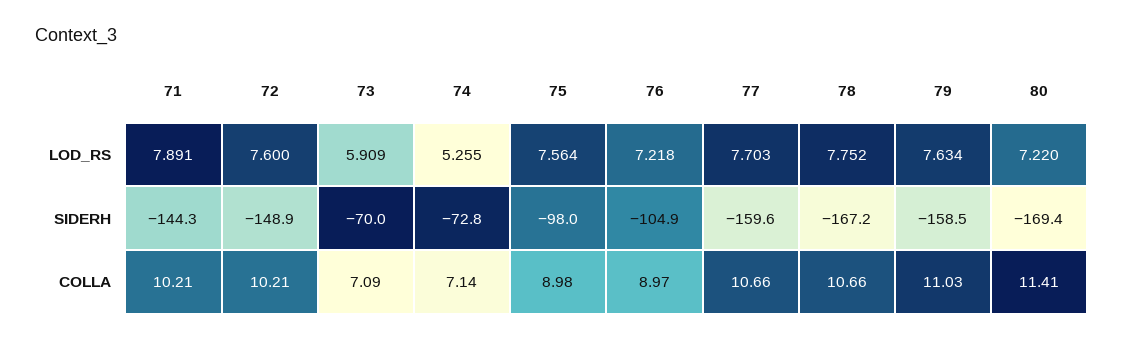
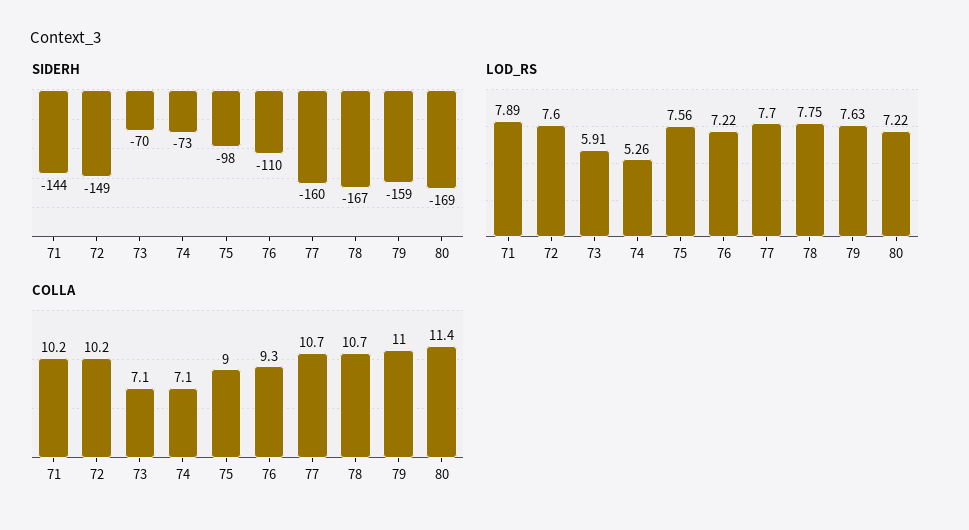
  {
    "LOD_RS": {
      "71": 7.891,
      "72": 7.6,
      "73": 5.909,
      "74": 5.255,
      "75": 7.564,
      "76": 7.218,
      "77": 7.703,
      "78": 7.752,
      "79": 7.634,
      "80": 7.22
    },
    "SIDERH": {
      "71": -144.3,
      "72": -148.9,
      "73": -70,
      "74": -72.8,
      "75": -98,
-     "76": -104.9,
+     "76": -110,
      "77": -159.6,
      "78": -167.2,
      "79": -158.5,
      "80": -169.4
    },
    "COLLA": {
      "71": 10.21,
      "72": 10.21,
      "73": 7.09,
      "74": 7.14,
      "75": 8.98,
-     "76": 8.97,
+     "76": 9.3,
      "77": 10.66,
      "78": 10.66,
      "79": 11.03,
      "80": 11.41
    }
  }

